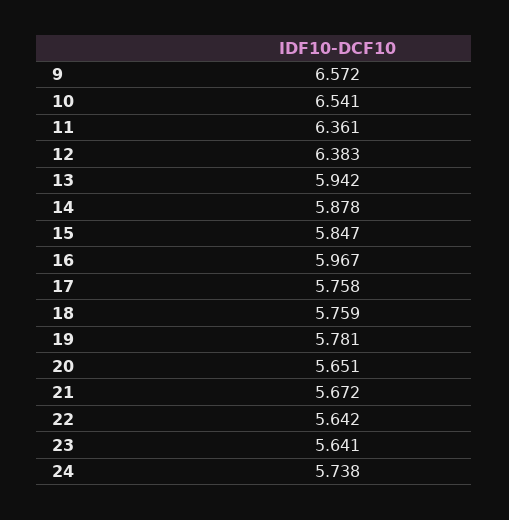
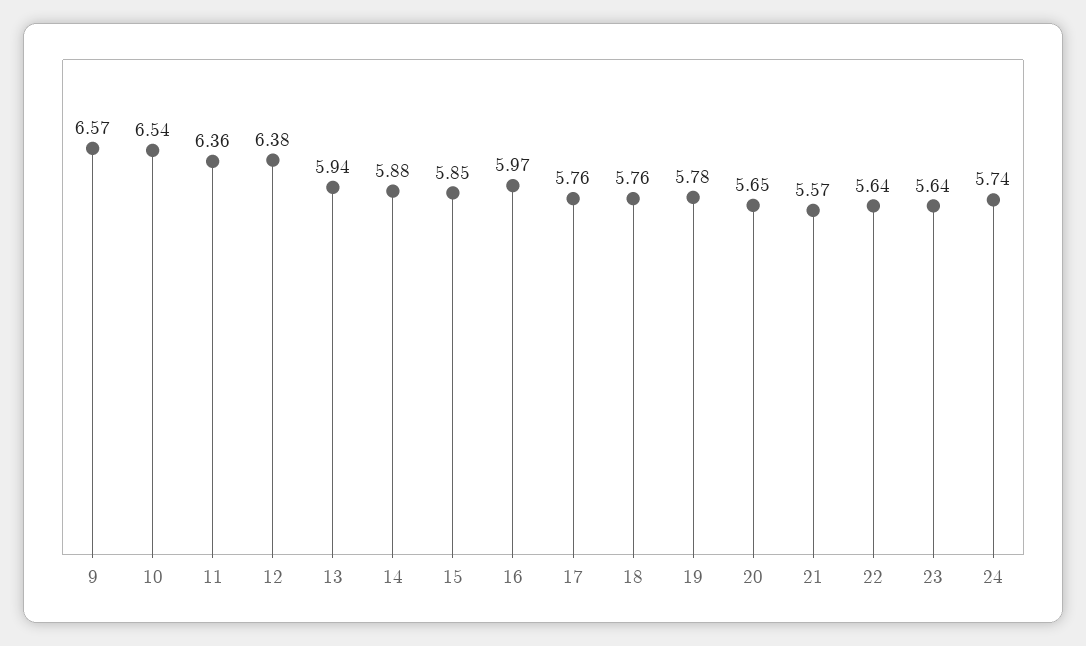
  {
    "9": 6.572,
    "10": 6.541,
    "11": 6.361,
    "12": 6.383,
    "13": 5.942,
    "14": 5.878,
    "15": 5.847,
    "16": 5.967,
    "17": 5.758,
    "18": 5.759,
    "19": 5.781,
    "20": 5.651,
-   "21": 5.672,
+   "21": 5.57,
    "22": 5.642,
    "23": 5.641,
    "24": 5.738
  }

